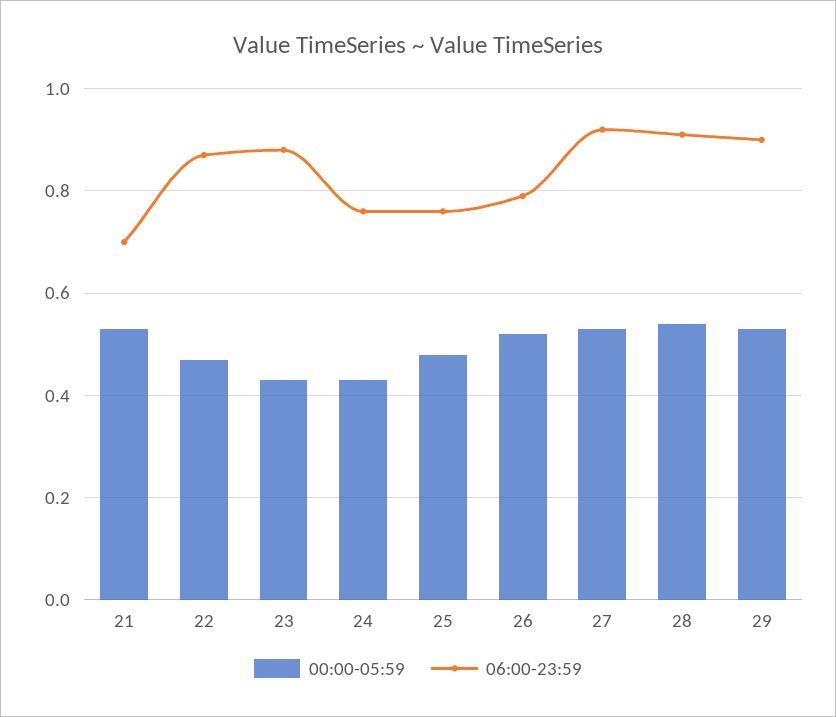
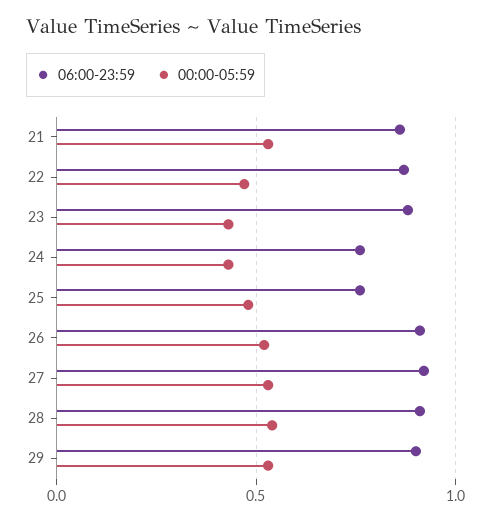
  {
    "00:00-05:59": {
      "21": 0.55,
      "22": 0.45,
      "23": 0.45,
      "24": 0.45,
      "25": 0.5,
      "26": 0.5,
      "27": 0.55,
      "28": 0.55,
      "29": 0.55
    },
    "06:00-23:59": {
-     "21": 0.7,
+     "21": 0.85,
      "22": 0.85,
      "23": 0.9,
      "24": 0.75,
      "25": 0.75,
-     "26": 0.8,
+     "26": 0.9,
      "27": 0.9,
      "28": 0.9,
      "29": 0.9
    }
  }

